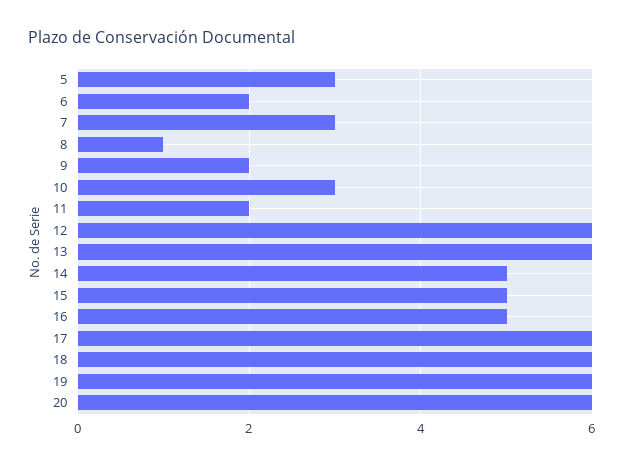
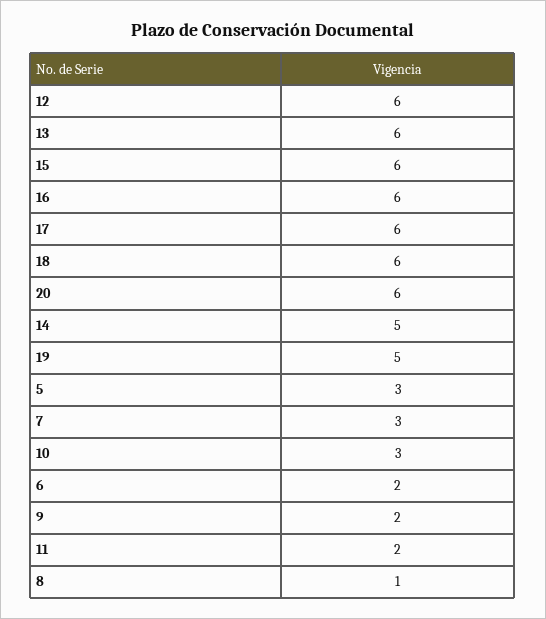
  {
    "5": 3,
    "6": 2,
    "7": 3,
    "8": 1,
    "9": 2,
    "10": 3,
    "11": 2,
    "12": 6,
    "13": 6,
    "14": 5,
-   "15": 5,
+   "15": 6,
-   "16": 5,
+   "16": 6,
    "17": 6,
    "18": 6,
-   "19": 6,
+   "19": 5,
    "20": 6
  }

